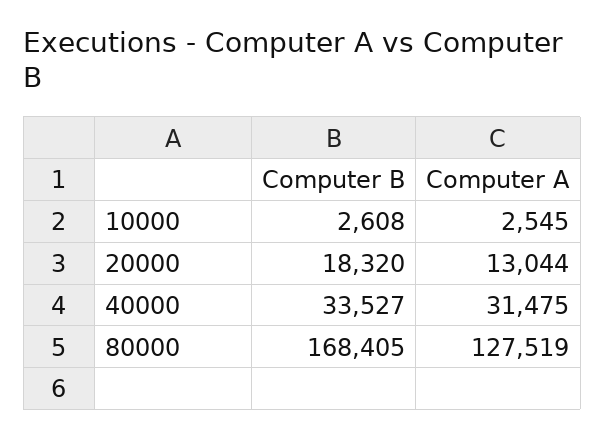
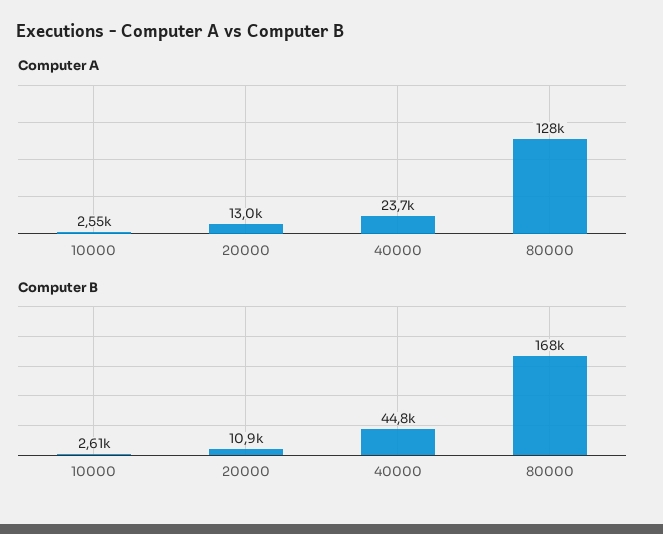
  {
    "Computer B": {
      "10000": 2608,
-     "20000": 18320,
+     "20000": 10900,
-     "40000": 33527,
+     "40000": 44800,
      "80000": 168405
    },
    "Computer A": {
      "10000": 2545,
      "20000": 13044,
-     "40000": 31475,
+     "40000": 23700,
      "80000": 127519
    }
  }

